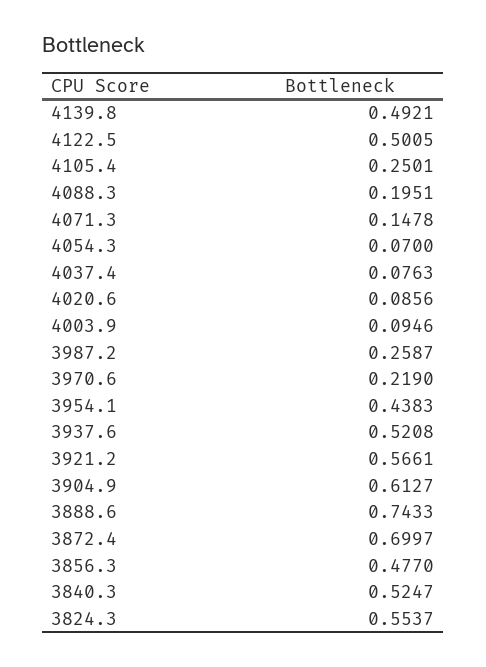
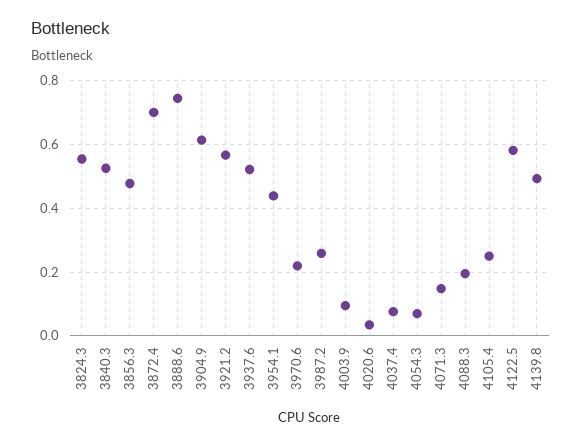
  {
    "4139.8": 0.4921,
-   "4122.5": 0.5005,
+   "4122.5": 0.58,
    "4105.4": 0.2501,
    "4088.3": 0.1951,
    "4071.3": 0.1478,
    "4054.3": 0.07,
    "4037.4": 0.0763,
-   "4020.6": 0.0856,
+   "4020.6": 0.04,
    "4003.9": 0.0946,
    "3987.2": 0.2587,
    "3970.6": 0.219,
    "3954.1": 0.4383,
    "3937.6": 0.5208,
    "3921.2": 0.5661,
    "3904.9": 0.6127,
    "3888.6": 0.7433,
    "3872.4": 0.6997,
    "3856.3": 0.477,
    "3840.3": 0.5247,
    "3824.3": 0.5537
  }

